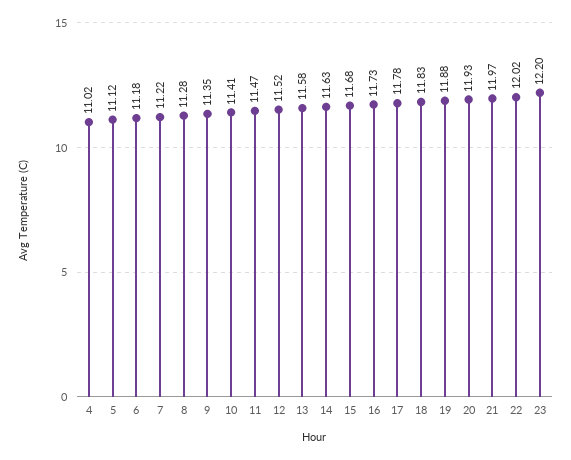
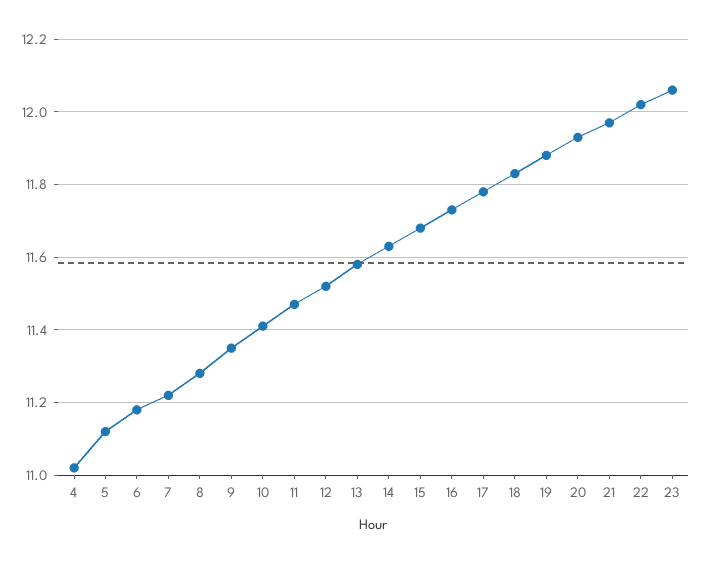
  {
    "4": 11.02,
    "5": 11.12,
    "6": 11.18,
    "7": 11.22,
    "8": 11.28,
    "9": 11.35,
    "10": 11.41,
    "11": 11.47,
    "12": 11.52,
    "13": 11.58,
    "14": 11.63,
    "15": 11.68,
    "16": 11.73,
    "17": 11.78,
    "18": 11.83,
    "19": 11.88,
    "20": 11.93,
    "21": 11.97,
    "22": 12.02,
-   "23": 12.2
+   "23": 12.05
  }

